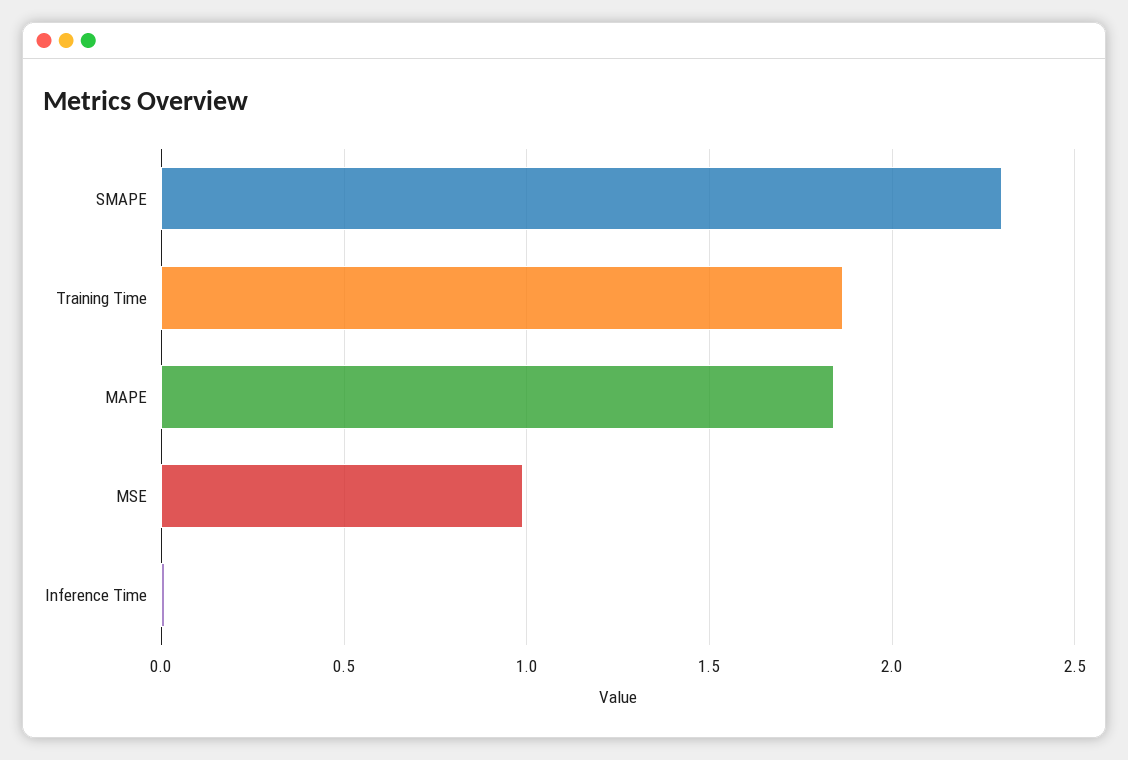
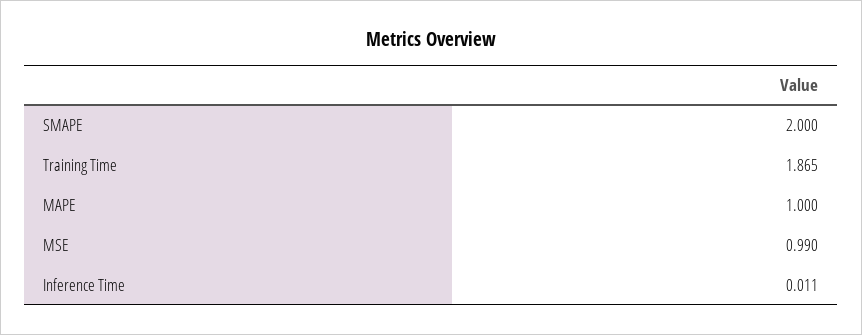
  {
-   "SMAPE": 2.3,
+   "SMAPE": 2,
    "Training Time": 1.865,
-   "MAPE": 1.85,
+   "MAPE": 1,
    "MSE": 0.99,
    "Inference Time": 0.011
  }

